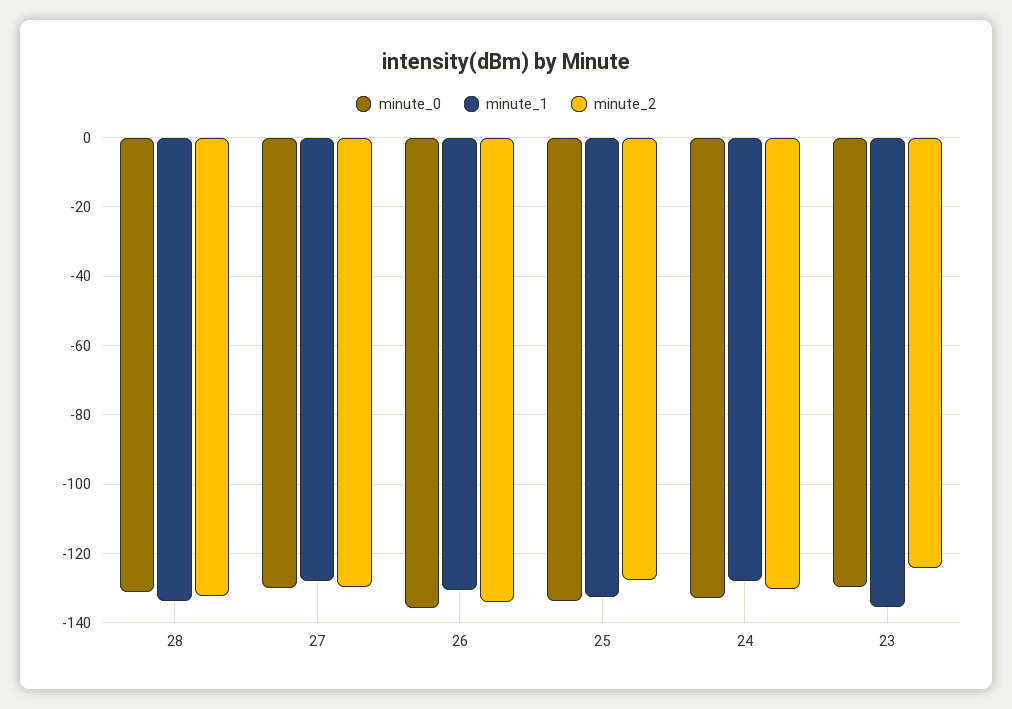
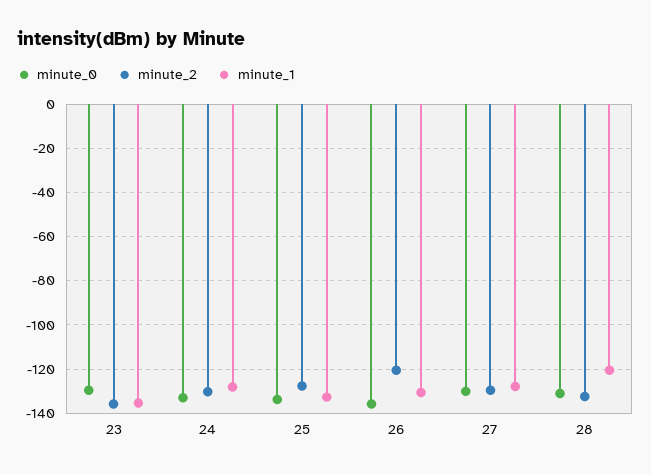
  {
    "minute_0": {
      "28": -132,
      "27": -130,
      "26": -136,
      "25": -134,
      "24": -134,
      "23": -130
    },
    "minute_1": {
-     "28": -134,
+     "28": -120,
      "27": -128,
      "26": -130,
      "25": -132,
      "24": -128,
      "23": -136
    },
    "minute_2": {
      "28": -132,
      "27": -130,
-     "26": -134,
+     "26": -120,
      "25": -128,
      "24": -130,
-     "23": -124
+     "23": -135
    }
  }

